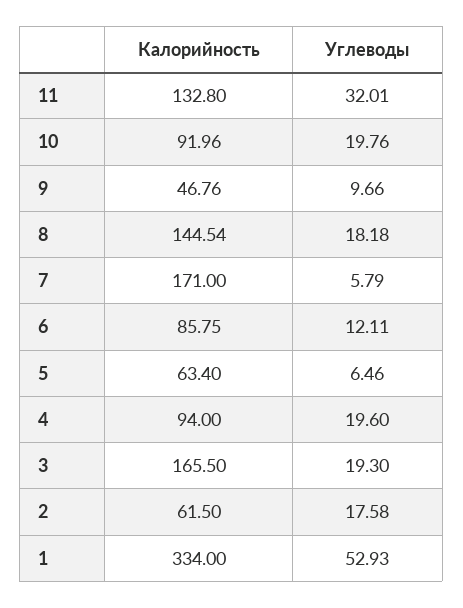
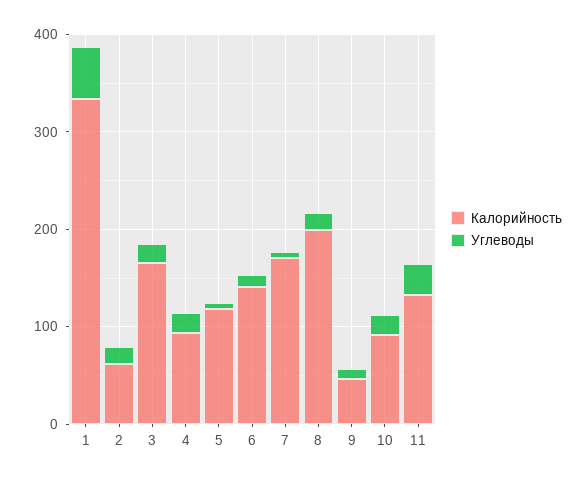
  {
    "Калорийность": {
      "11": 132.8,
      "10": 91.96,
      "9": 46.76,
-     "8": 144.54,
+     "8": 200,
      "7": 171,
-     "6": 85.75,
+     "6": 140,
-     "5": 63.4,
+     "5": 120,
      "4": 94,
      "3": 165.5,
      "2": 61.5,
      "1": 334
    },
    "Углеводы": {
      "11": 32.01,
      "10": 19.76,
      "9": 9.66,
      "8": 18.18,
      "7": 5.79,
      "6": 12.11,
      "5": 6.46,
      "4": 19.6,
      "3": 19.3,
      "2": 17.58,
      "1": 52.93
    }
  }

